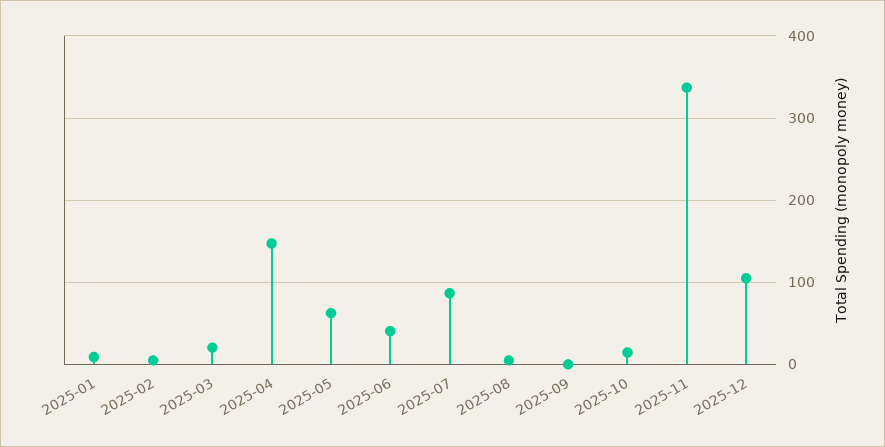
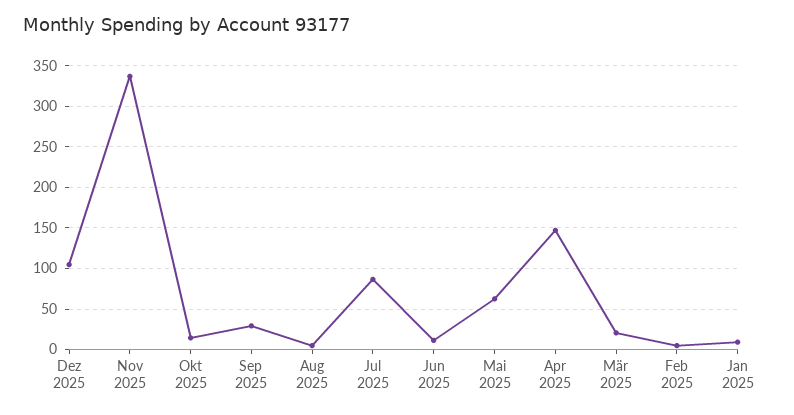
  {
    "2025-01": 10,
    "2025-02": 0,
    "2025-03": 20,
    "2025-04": 150,
    "2025-05": 60,
-   "2025-06": 40,
+   "2025-06": 10,
    "2025-07": 90,
    "2025-08": 0,
-   "2025-09": 0,
+   "2025-09": 30,
    "2025-10": 10,
    "2025-11": 340,
    "2025-12": 100
  }

